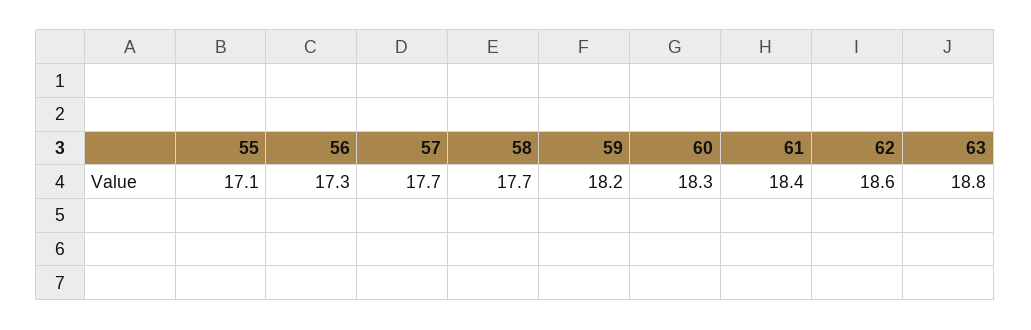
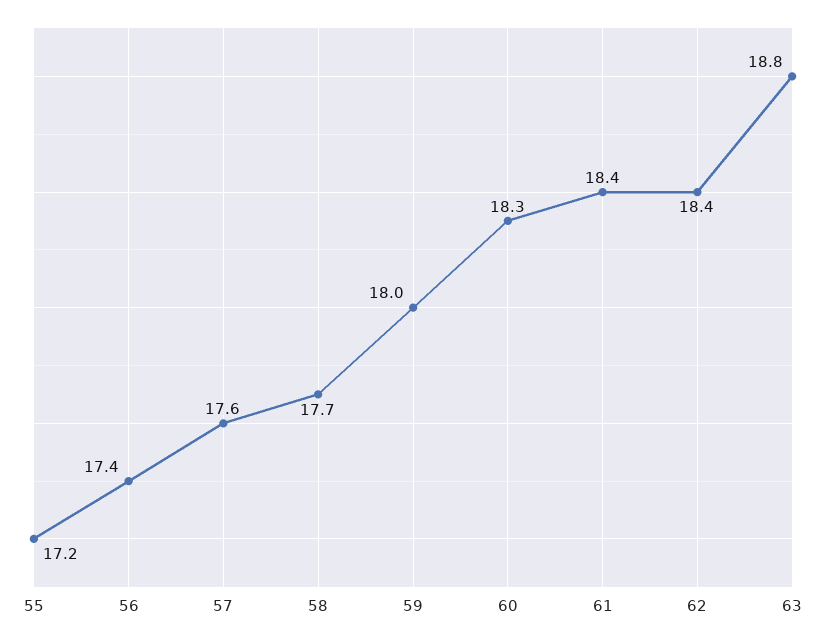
  {
-   "55": 17.1,
+   "55": 17.2,
-   "56": 17.3,
+   "56": 17.4,
-   "57": 17.7,
+   "57": 17.6,
    "58": 17.7,
-   "59": 18.2,
+   "59": 18,
    "60": 18.3,
    "61": 18.4,
-   "62": 18.6,
+   "62": 18.4,
    "63": 18.8
  }

